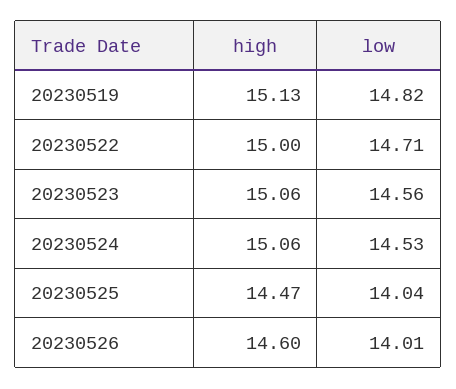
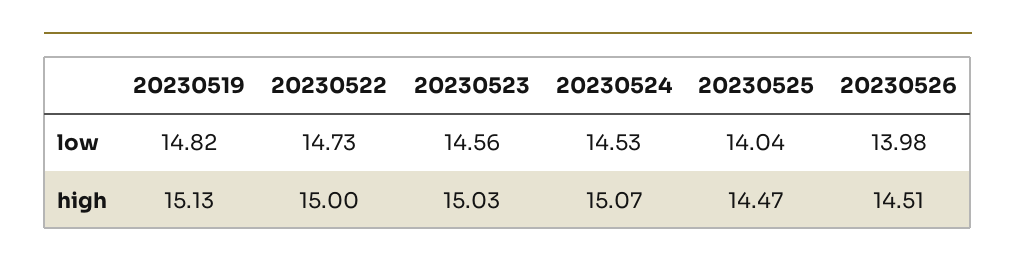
  {
    "high": {
      "20230519": 15.13,
      "20230522": 15,
-     "20230523": 15.06,
+     "20230523": 15.03,
-     "20230524": 15.06,
+     "20230524": 15.07,
      "20230525": 14.47,
-     "20230526": 14.6
+     "20230526": 14.51
    },
    "low": {
      "20230519": 14.82,
-     "20230522": 14.71,
+     "20230522": 14.73,
      "20230523": 14.56,
      "20230524": 14.53,
      "20230525": 14.04,
-     "20230526": 14.01
+     "20230526": 13.98
    }
  }

